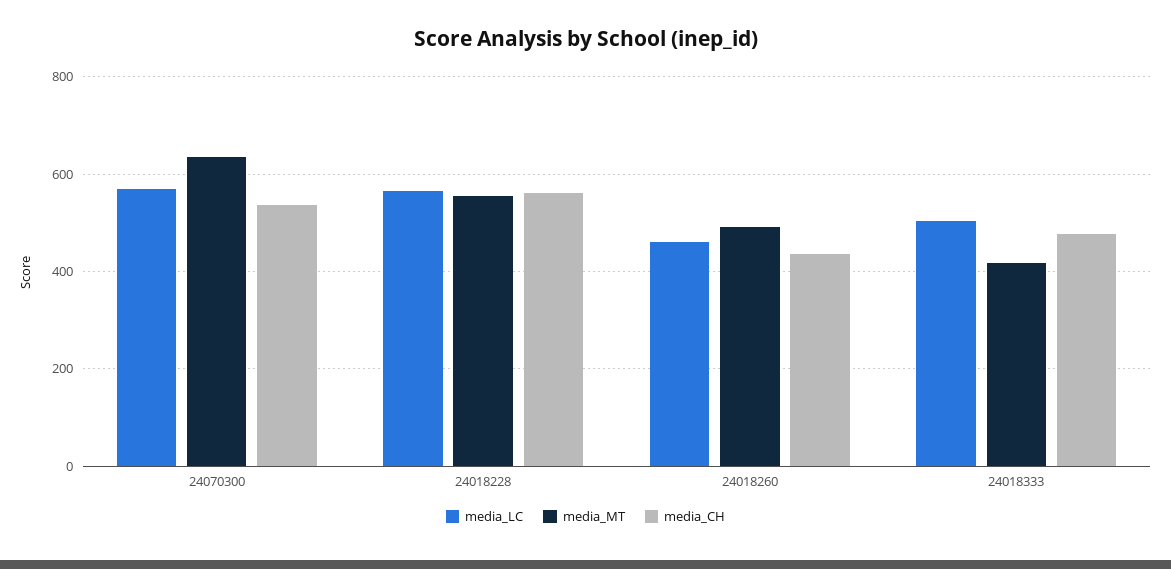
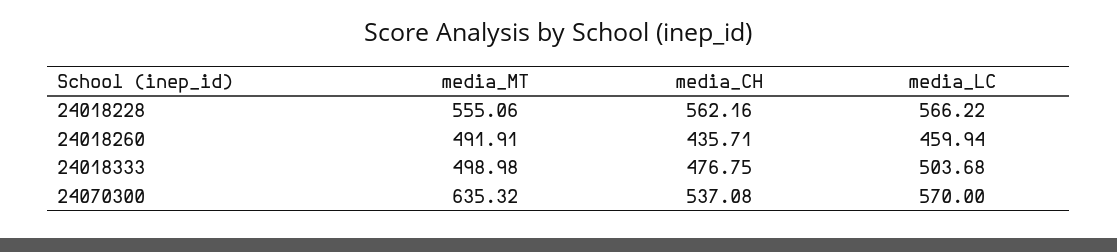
  {
    "media_LC": {
      "24070300": 570,
      "24018228": 566.22,
      "24018260": 459.94,
      "24018333": 503.68
    },
    "media_MT": {
      "24070300": 635.32,
      "24018228": 555.06,
      "24018260": 491.91,
-     "24018333": 420
+     "24018333": 498.98
    },
    "media_CH": {
      "24070300": 537.08,
      "24018228": 562.16,
      "24018260": 435.71,
      "24018333": 476.75
    }
  }

